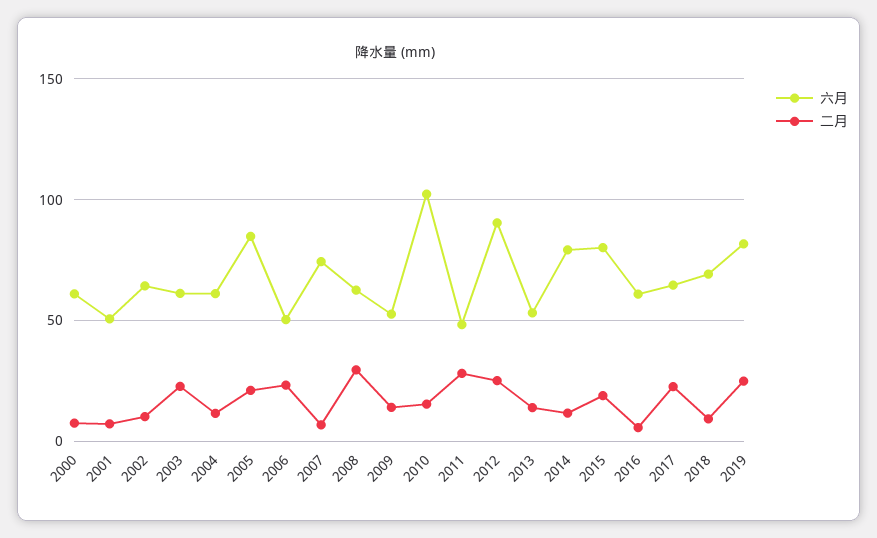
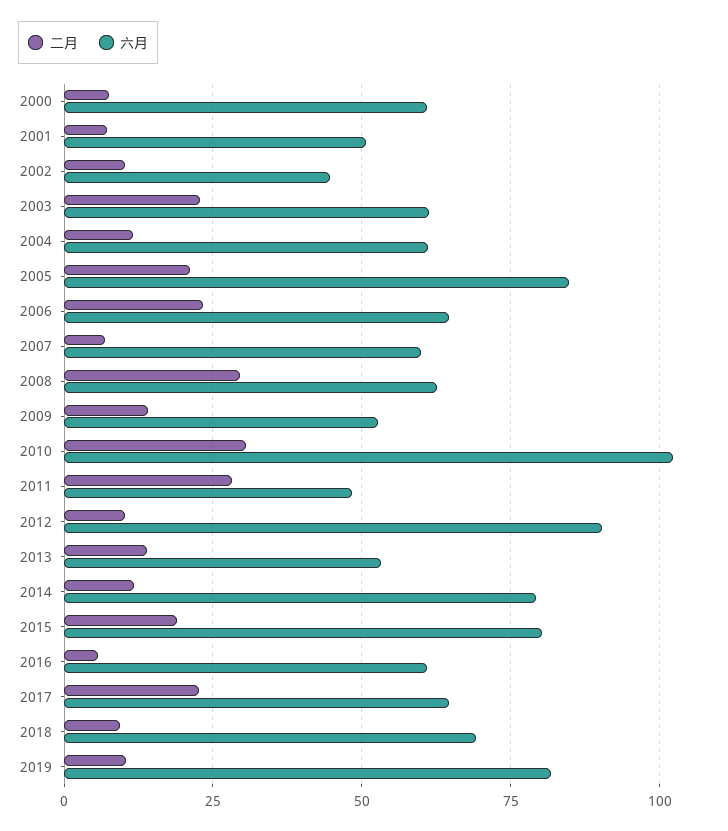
  {
    "六月": {
      "2000": 60,
      "2001": 50,
-     "2002": 65,
+     "2002": 45,
      "2003": 60,
      "2004": 60,
      "2005": 85,
-     "2006": 50,
+     "2006": 65,
-     "2007": 75,
+     "2007": 60,
      "2008": 62.5,
      "2009": 52.5,
      "2010": 102.5,
      "2011": 47.5,
      "2012": 90,
      "2013": 52.5,
      "2014": 80,
      "2015": 80,
      "2016": 60,
      "2017": 65,
      "2018": 70,
      "2019": 82.5
    },
    "二月": {
      "2000": 7.5,
      "2001": 7.5,
      "2002": 10,
      "2003": 22.5,
      "2004": 12.5,
      "2005": 20,
      "2006": 22.5,
      "2007": 7.5,
      "2008": 30,
      "2009": 15,
-     "2010": 15,
+     "2010": 30,
      "2011": 27.5,
-     "2012": 25,
+     "2012": 10,
      "2013": 15,
      "2014": 12.5,
      "2015": 20,
      "2016": 5,
      "2017": 22.5,
      "2018": 10,
-     "2019": 25
+     "2019": 10
    }
  }

